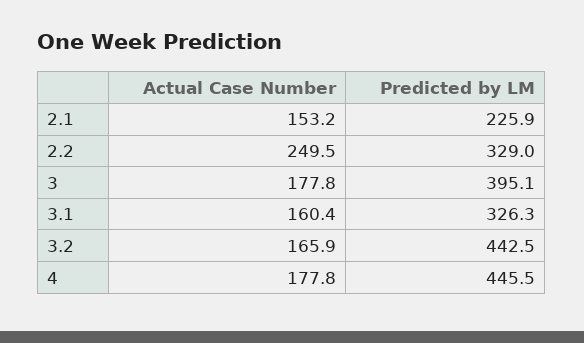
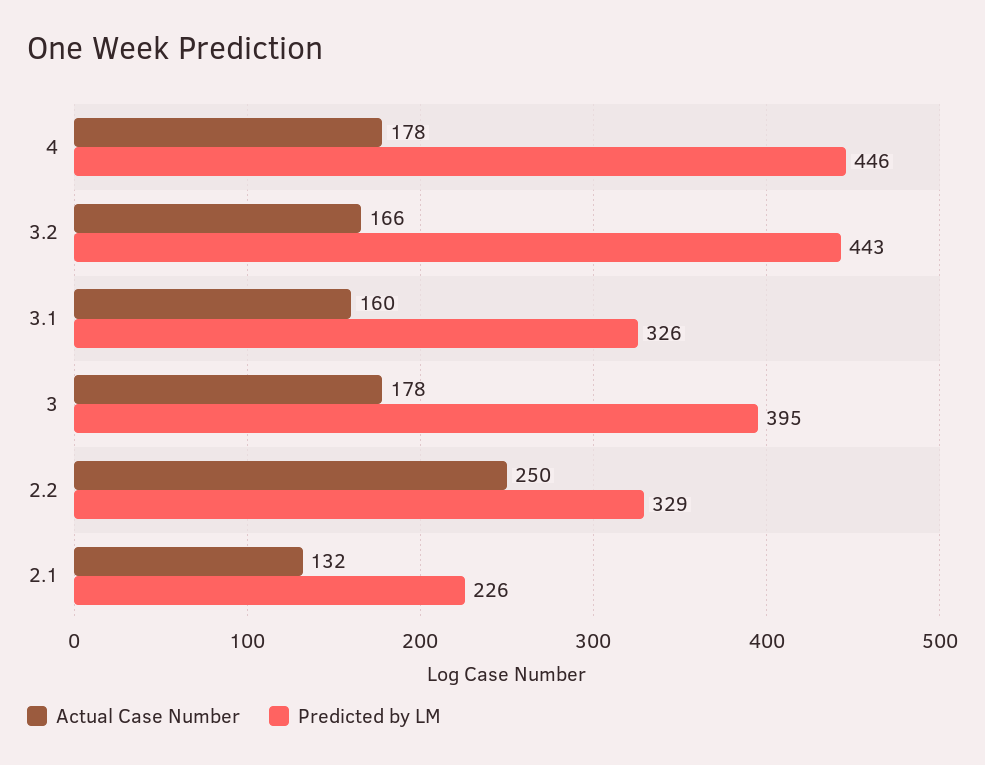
  {
    "Actual Case Number": {
-     "2.1": 153.2,
+     "2.1": 132,
      "2.2": 249.5,
      "3": 177.8,
      "3.1": 160.4,
      "3.2": 165.9,
      "4": 177.8
    },
    "Predicted by LM": {
      "2.1": 225.9,
      "2.2": 329,
      "3": 395.1,
      "3.1": 326.3,
      "3.2": 442.5,
      "4": 445.5
    }
  }

